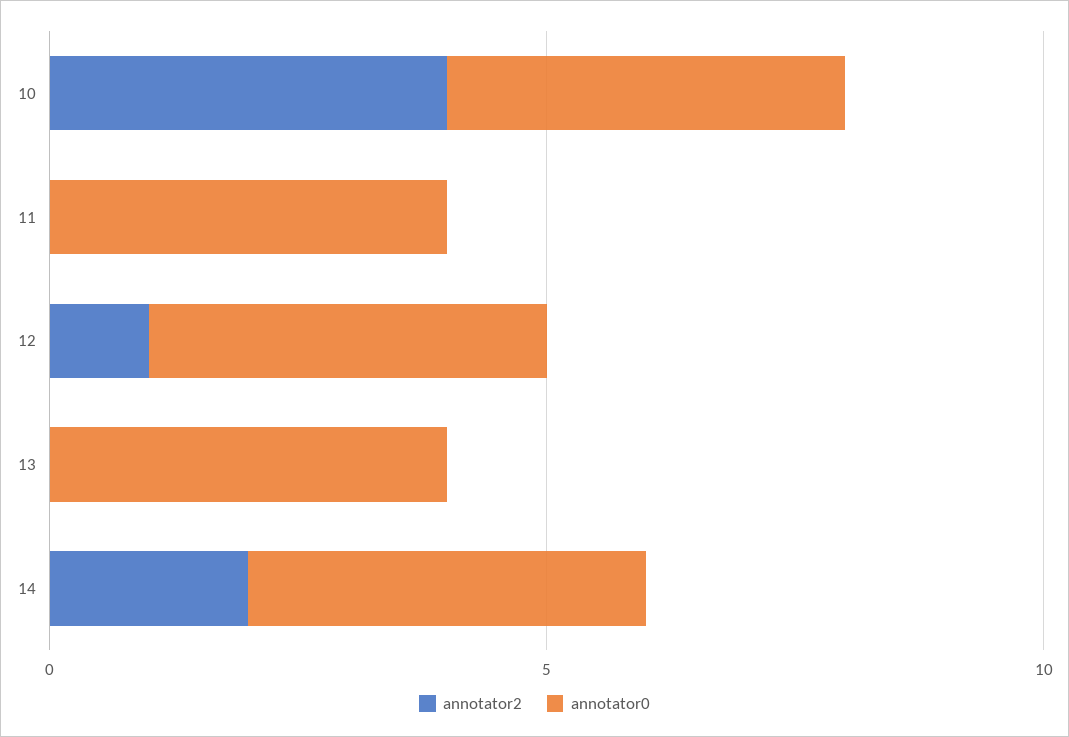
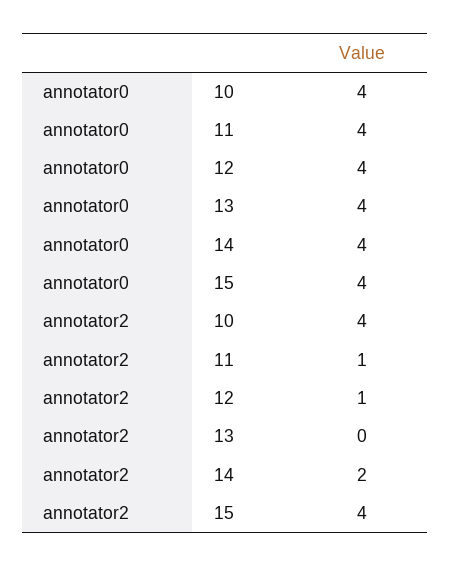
  {
    "annotator2": {
      "10": 4,
-     "11": 0,
+     "11": 1,
      "12": 1,
      "13": 0,
-     "14": 2
+     "14": 2,
+     "15": 4
    },
    "annotator0": {
      "10": 4,
      "11": 4,
      "12": 4,
      "13": 4,
-     "14": 4
+     "14": 4,
+     "15": 4
    }
  }

